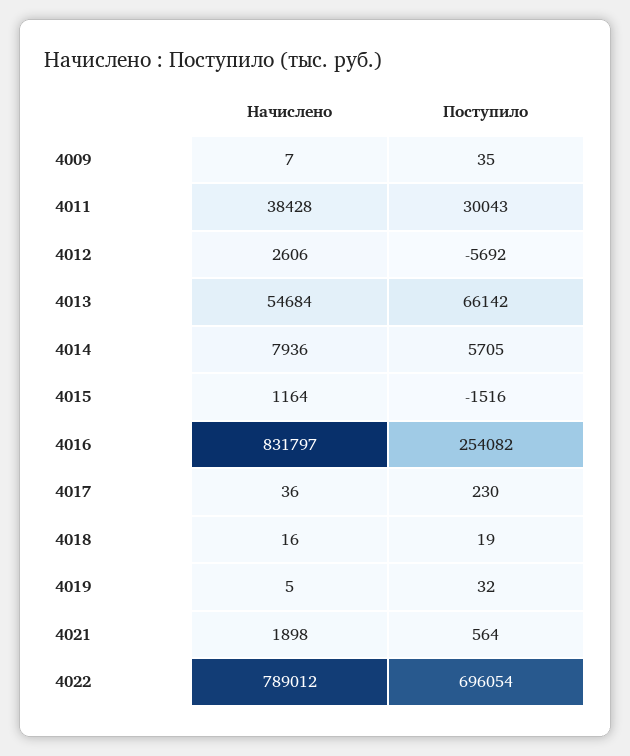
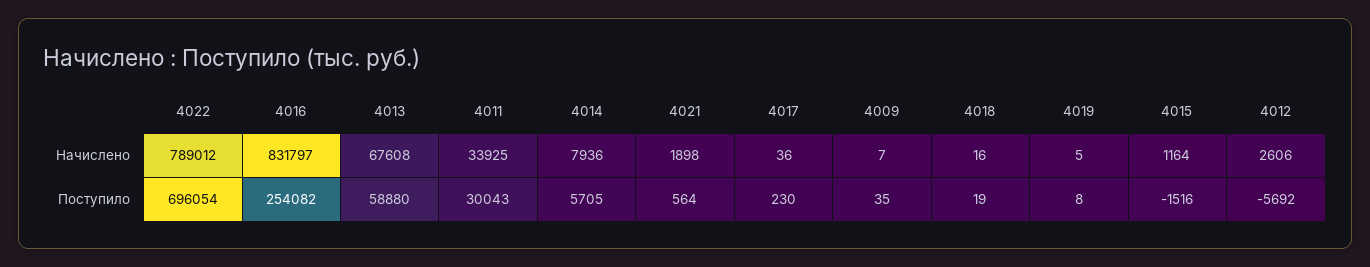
  {
    "Начислено": {
      "4009": 7,
-     "4011": 38428,
+     "4011": 33925,
      "4012": 2606,
-     "4013": 54684,
+     "4013": 67608,
      "4014": 7936,
      "4015": 1164,
      "4016": 831797,
      "4017": 36,
      "4018": 16,
      "4019": 5,
      "4021": 1898,
      "4022": 789012
    },
    "Поступило": {
      "4009": 35,
      "4011": 30043,
      "4012": -5692,
-     "4013": 66142,
+     "4013": 58880,
      "4014": 5705,
      "4015": -1516,
      "4016": 254082,
      "4017": 230,
      "4018": 19,
-     "4019": 32,
+     "4019": 8,
      "4021": 564,
      "4022": 696054
    }
  }

